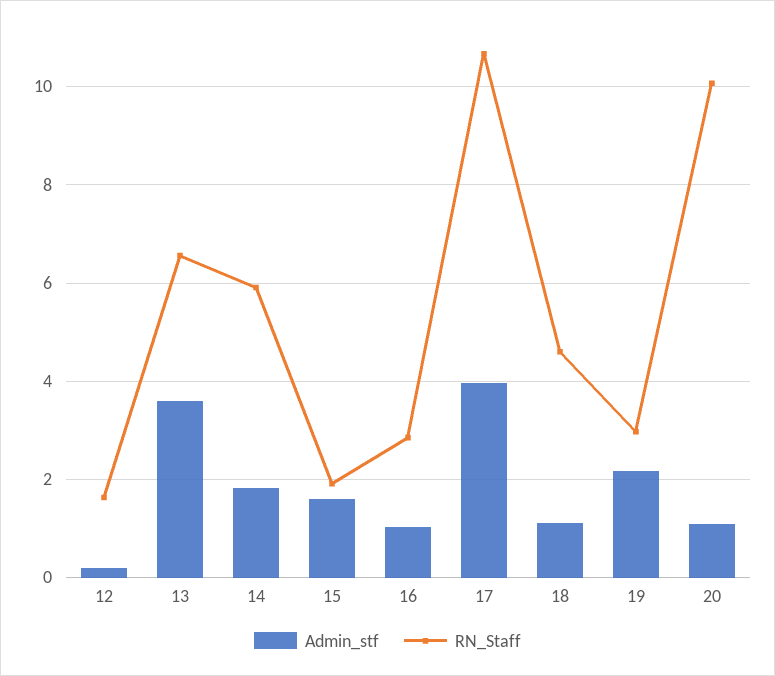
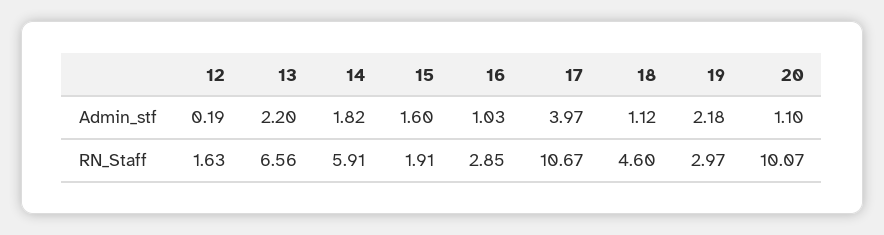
  {
    "Admin_stf": {
      "12": 0.19,
-     "13": 3.6,
+     "13": 2.2,
      "14": 1.82,
      "15": 1.6,
      "16": 1.03,
      "17": 3.97,
      "18": 1.12,
      "19": 2.18,
      "20": 1.1
    },
    "RN_Staff": {
      "12": 1.63,
      "13": 6.56,
      "14": 5.91,
      "15": 1.91,
      "16": 2.85,
      "17": 10.67,
      "18": 4.6,
      "19": 2.97,
      "20": 10.07
    }
  }

